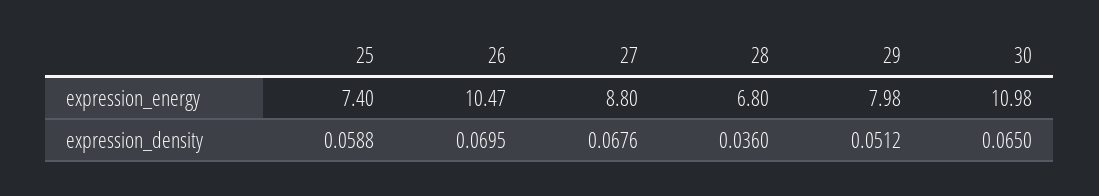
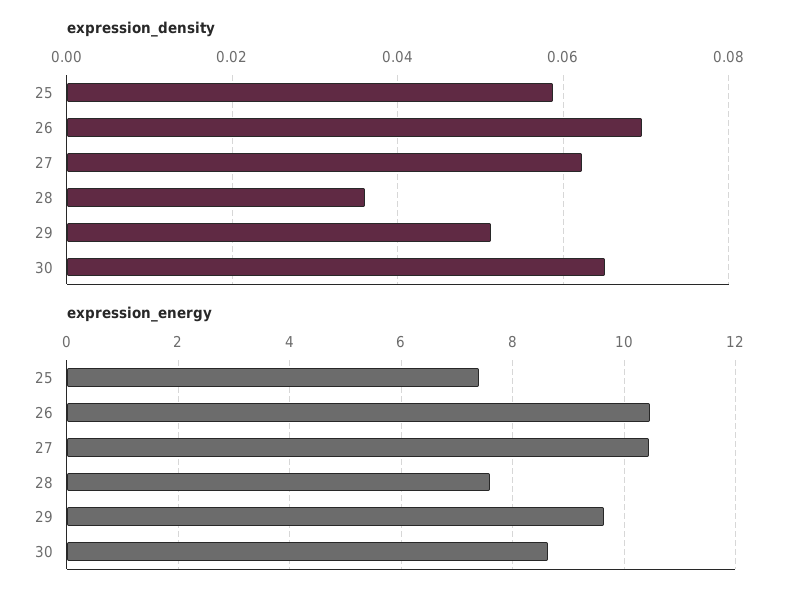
  {
    "expression_energy": {
      "25": 7.4,
      "26": 10.47,
-     "27": 8.8,
+     "27": 10.4,
-     "28": 6.8,
+     "28": 7.6,
-     "29": 7.98,
+     "29": 9.6,
-     "30": 10.98
+     "30": 8.6
    },
    "expression_density": {
      "25": 0.0588,
      "26": 0.0695,
-     "27": 0.0676,
+     "27": 0.062,
      "28": 0.036,
      "29": 0.0512,
      "30": 0.065
    }
  }

